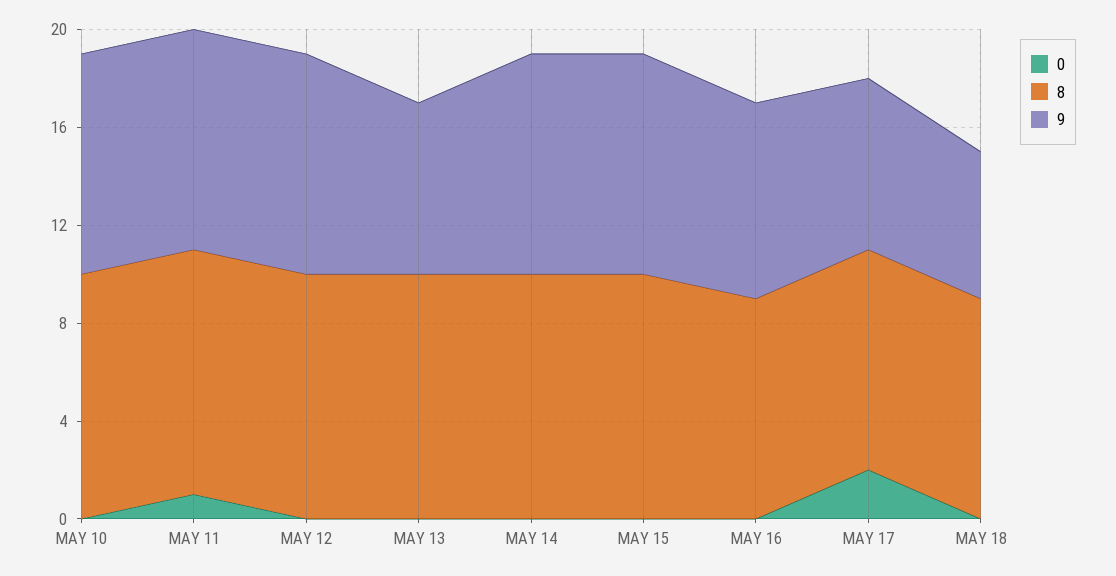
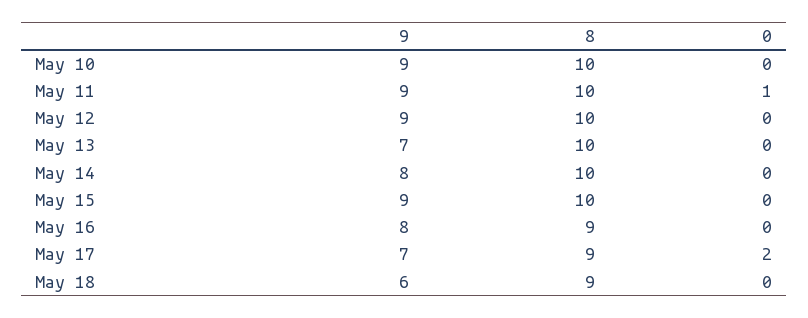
  {
    "0": {
      "MAY 10": 0,
      "MAY 11": 1,
      "MAY 12": 0,
      "MAY 13": 0,
      "MAY 14": 0,
      "MAY 15": 0,
      "MAY 16": 0,
      "MAY 17": 2,
      "MAY 18": 0
    },
    "8": {
      "MAY 10": 10,
      "MAY 11": 10,
      "MAY 12": 10,
      "MAY 13": 10,
      "MAY 14": 10,
      "MAY 15": 10,
      "MAY 16": 9,
      "MAY 17": 9,
      "MAY 18": 9
    },
    "9": {
      "MAY 10": 9,
      "MAY 11": 9,
      "MAY 12": 9,
      "MAY 13": 7,
-     "MAY 14": 9,
+     "MAY 14": 8,
      "MAY 15": 9,
      "MAY 16": 8,
      "MAY 17": 7,
      "MAY 18": 6
    }
  }

